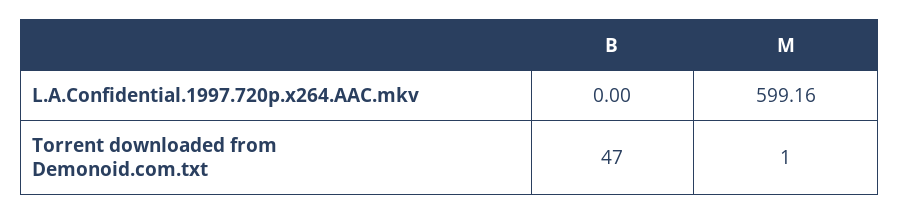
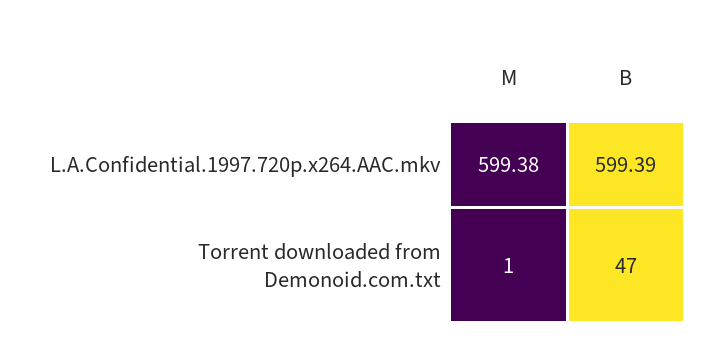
  {
    "B": {
-     "L.A.Confidential.1997.720p.x264.AAC.mkv": 0,
+     "L.A.Confidential.1997.720p.x264.AAC.mkv": 599.39,
      "Torrent downloaded from Demonoid.com.txt": 47
    },
    "M": {
-     "L.A.Confidential.1997.720p.x264.AAC.mkv": 599.16,
+     "L.A.Confidential.1997.720p.x264.AAC.mkv": 599.38,
      "Torrent downloaded from Demonoid.com.txt": 1
    }
  }

